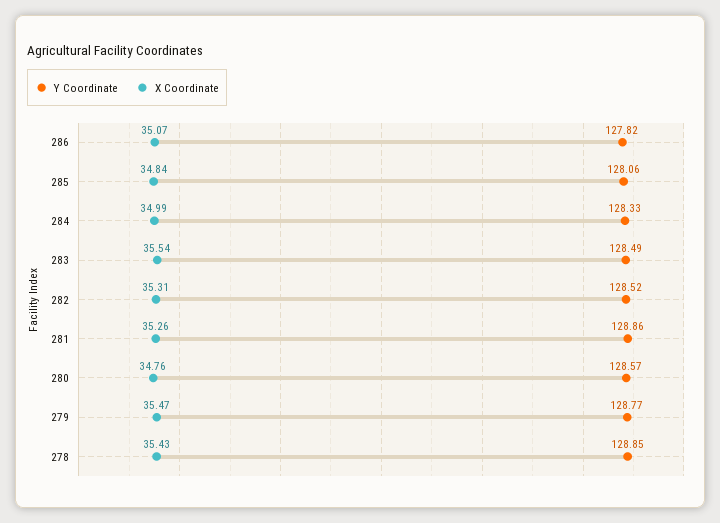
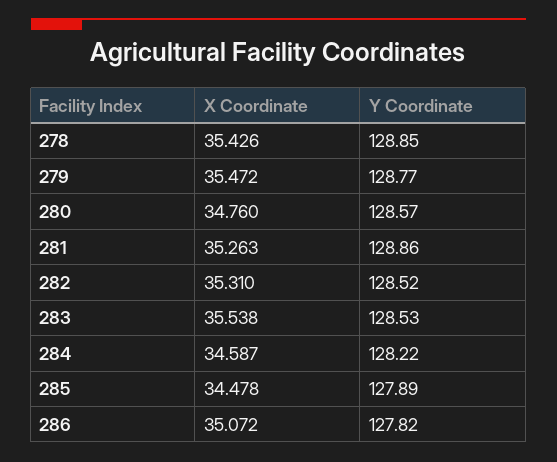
  {
    "Y Coordinate": {
      "286": 127.82,
-     "285": 128.06,
+     "285": 127.89,
-     "284": 128.33,
+     "284": 128.22,
-     "283": 128.49,
+     "283": 128.53,
      "282": 128.52,
      "281": 128.86,
      "280": 128.57,
      "279": 128.77,
      "278": 128.85
    },
    "X Coordinate": {
      "286": 35.072,
-     "285": 34.84,
+     "285": 34.478,
-     "284": 34.99,
+     "284": 34.587,
      "283": 35.538,
      "282": 35.31,
      "281": 35.263,
      "280": 34.76,
      "279": 35.472,
      "278": 35.426
    }
  }

